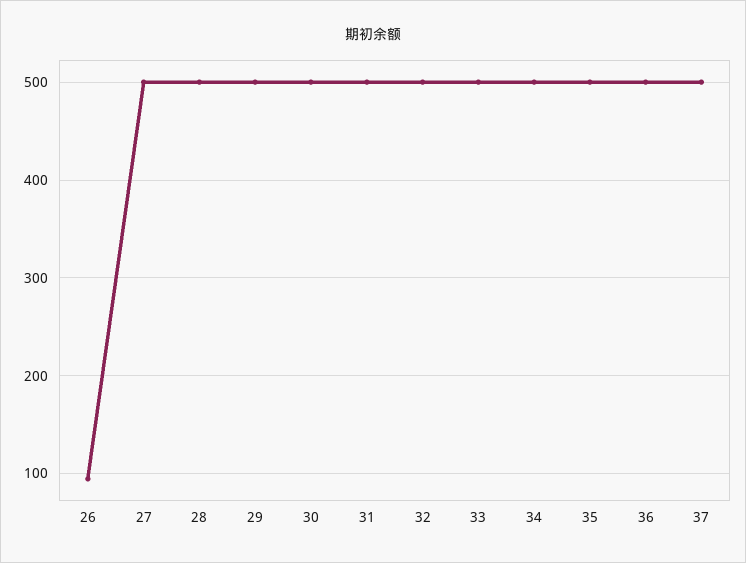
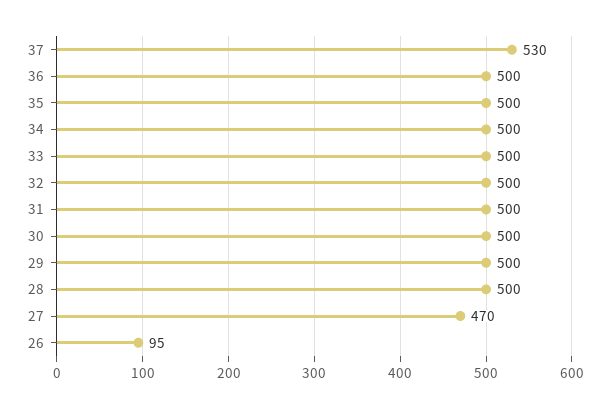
  {
    "26": 95,
-   "27": 500,
+   "27": 470,
    "28": 500,
    "29": 500,
    "30": 500,
    "31": 500,
    "32": 500,
    "33": 500,
    "34": 500,
    "35": 500,
    "36": 500,
-   "37": 500
+   "37": 530
  }

